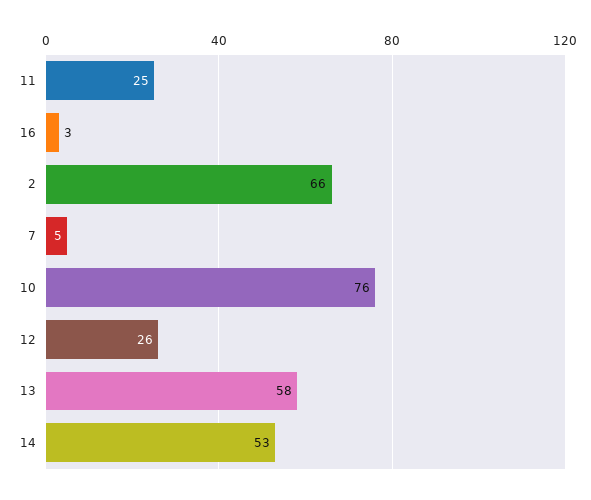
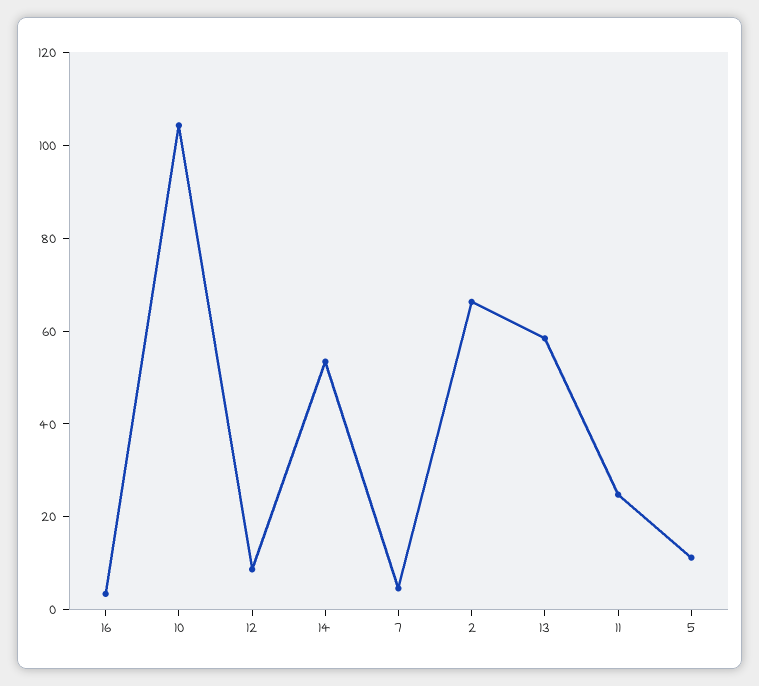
  {
    "11": 25,
    "16": 3,
    "2": 66,
    "7": 5,
-   "10": 76,
+   "10": 105,
-   "12": 26,
+   "12": 10,
    "13": 58,
-   "14": 53
+   "14": 53,
+   "5": 10
  }

